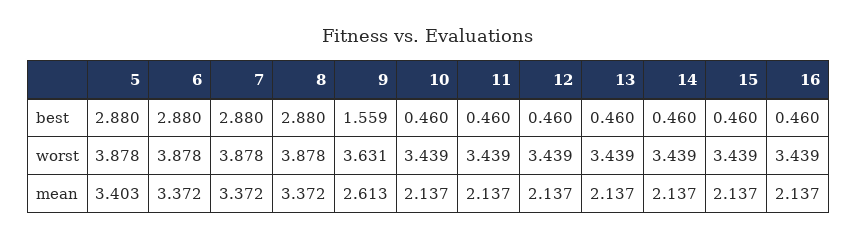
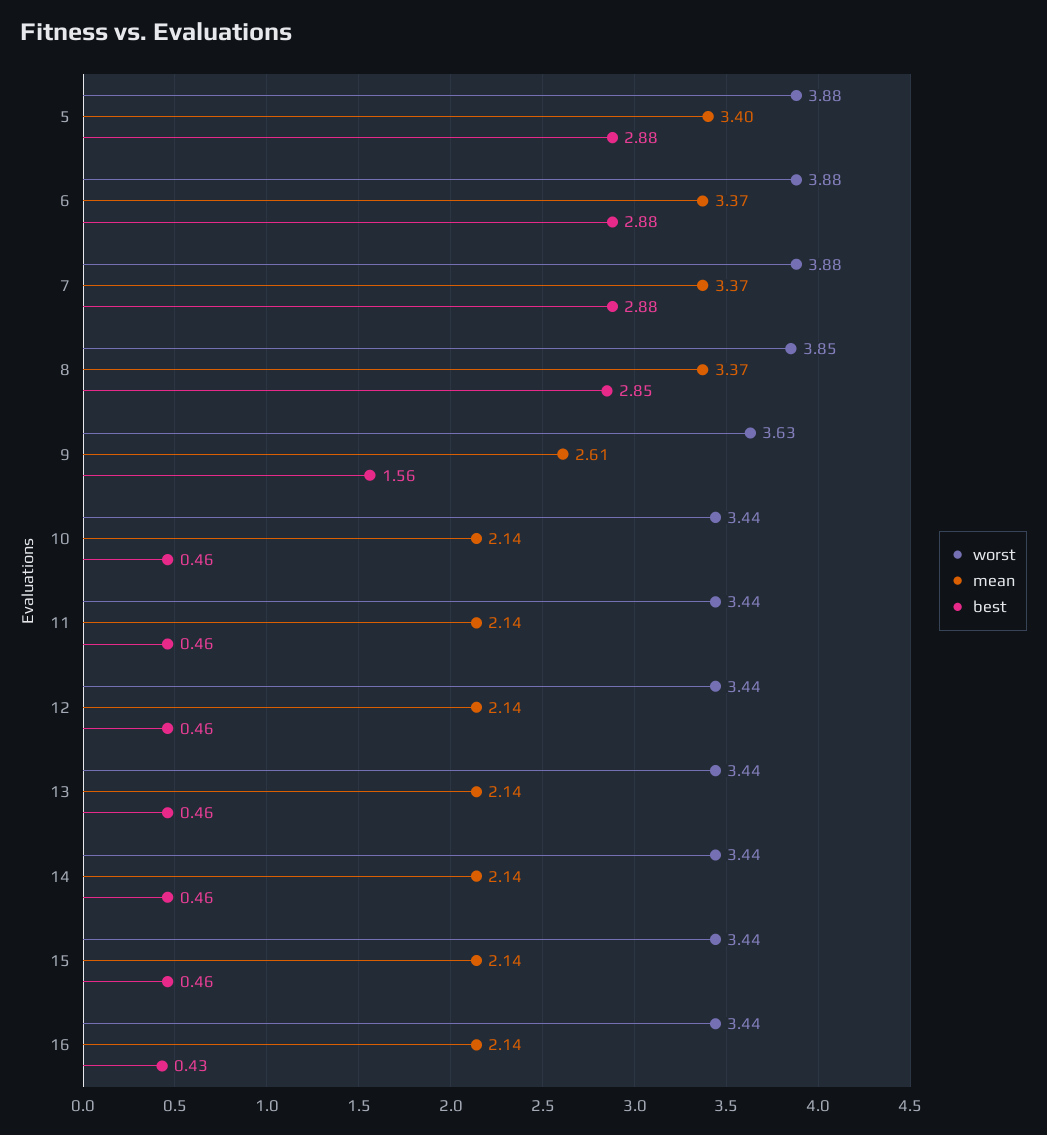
  {
    "best": {
      "5": 2.88,
      "6": 2.88,
      "7": 2.88,
-     "8": 2.88,
+     "8": 2.85,
      "9": 1.559,
      "10": 0.46,
      "11": 0.46,
      "12": 0.46,
      "13": 0.46,
      "14": 0.46,
      "15": 0.46,
-     "16": 0.46
+     "16": 0.43
    },
    "worst": {
      "5": 3.878,
      "6": 3.878,
      "7": 3.878,
-     "8": 3.878,
+     "8": 3.85,
      "9": 3.631,
      "10": 3.439,
      "11": 3.439,
      "12": 3.439,
      "13": 3.439,
      "14": 3.439,
      "15": 3.439,
      "16": 3.439
    },
    "mean": {
      "5": 3.403,
      "6": 3.372,
      "7": 3.372,
      "8": 3.372,
      "9": 2.613,
      "10": 2.137,
      "11": 2.137,
      "12": 2.137,
      "13": 2.137,
      "14": 2.137,
      "15": 2.137,
      "16": 2.137
    }
  }

